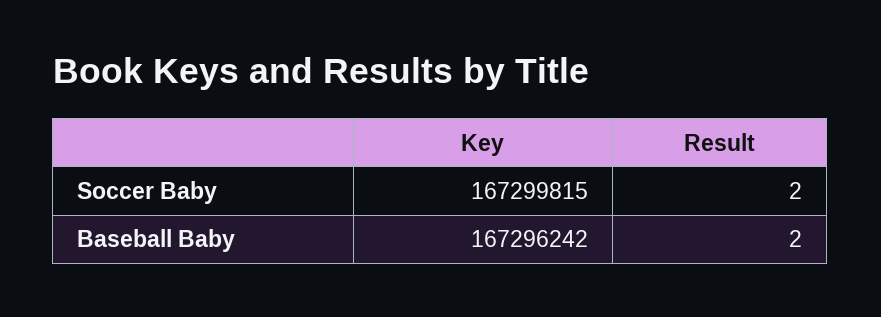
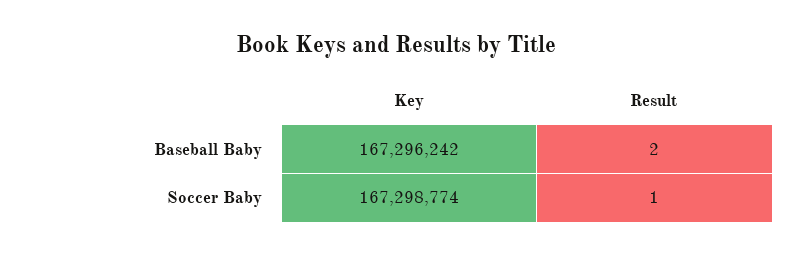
  {
    "Key": {
-     "Soccer Baby": 167299815,
+     "Soccer Baby": 167298774,
      "Baseball Baby": 167296242
    },
    "Result": {
-     "Soccer Baby": 2,
+     "Soccer Baby": 1,
      "Baseball Baby": 2
    }
  }

